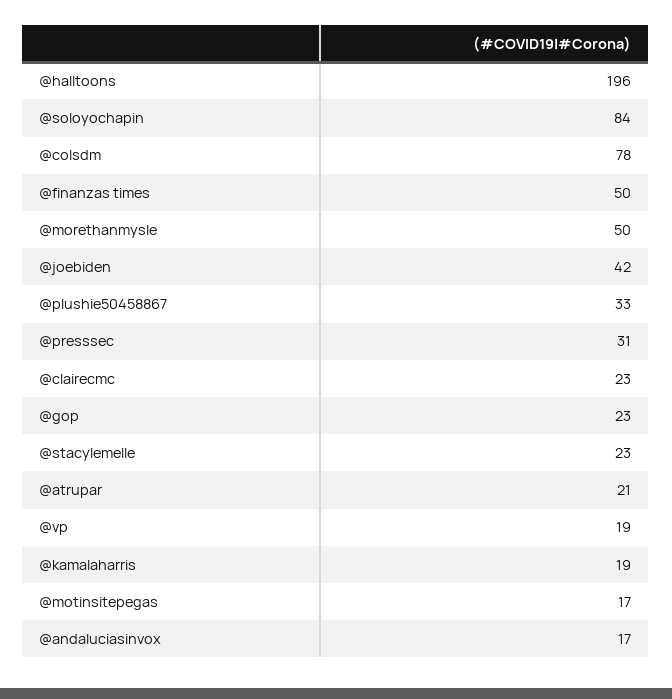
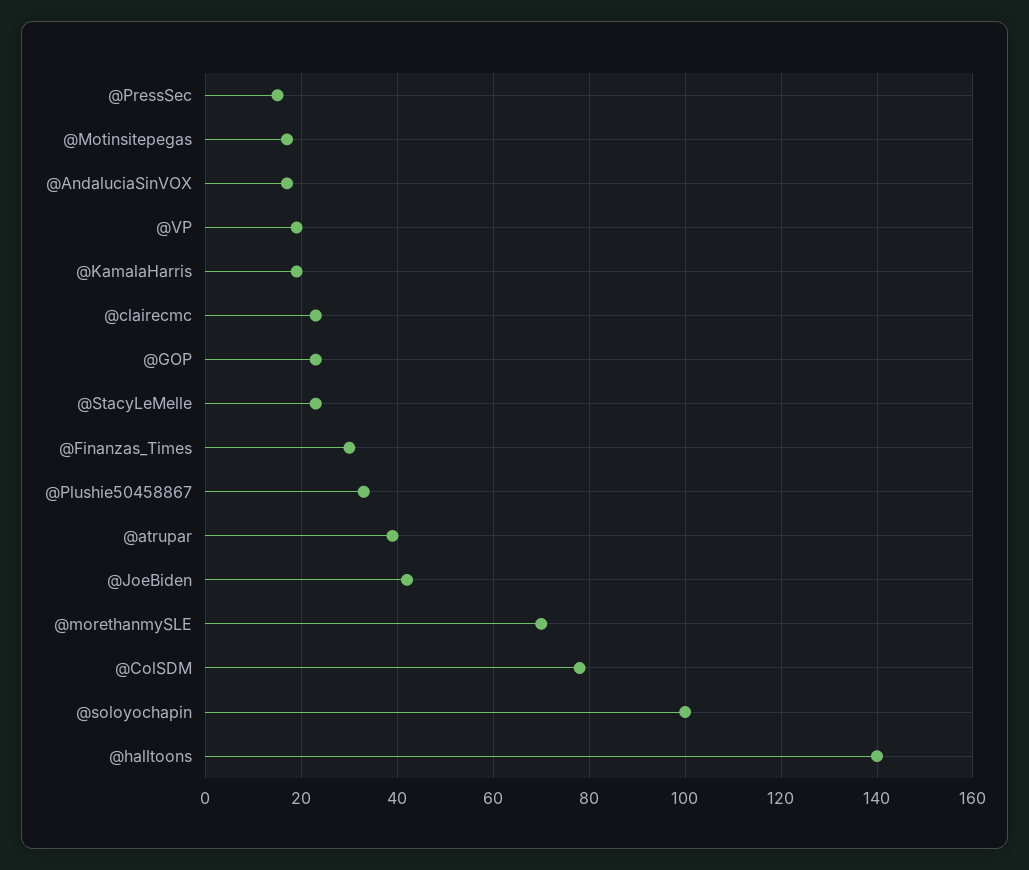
  {
-   "@halltoons": 196,
+   "@halltoons": 140,
-   "@soloyochapin": 84,
+   "@soloyochapin": 100,
    "@colsdm": 78,
-   "@finanzas times": 50,
+   "@finanzas times": 30,
-   "@morethanmysle": 50,
+   "@morethanmysle": 70,
    "@joebiden": 42,
    "@plushie50458867": 33,
-   "@presssec": 31,
+   "@presssec": 15,
    "@clairecmc": 23,
    "@gop": 23,
    "@stacylemelle": 23,
-   "@atrupar": 21,
+   "@atrupar": 40,
    "@vp": 19,
    "@kamalaharris": 19,
    "@motinsitepegas": 17,
    "@andaluciasinvox": 17
  }

